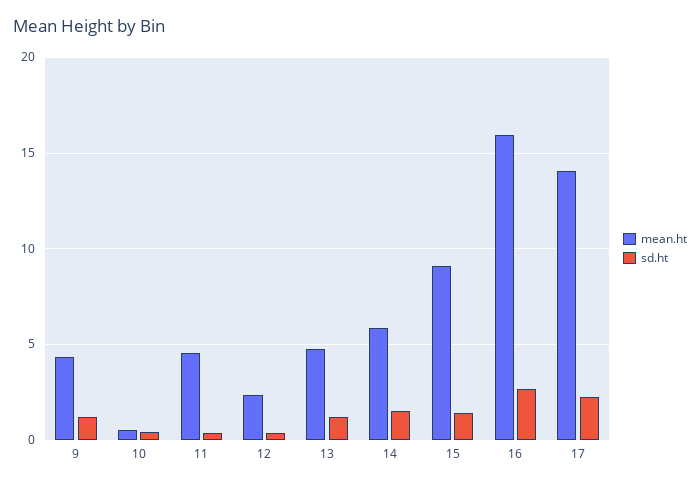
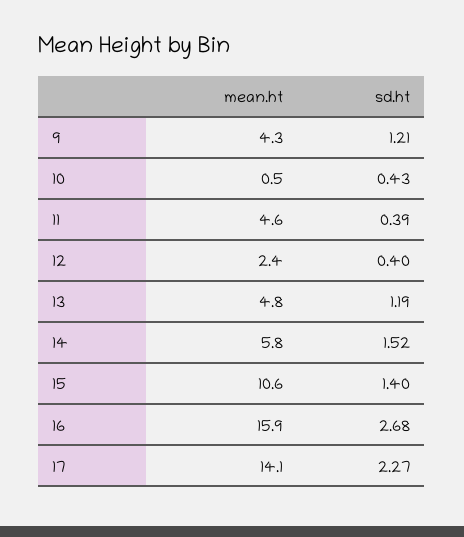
  {
    "mean.ht": {
      "9": 4.3,
      "10": 0.5,
      "11": 4.6,
      "12": 2.4,
      "13": 4.8,
      "14": 5.8,
-     "15": 9,
+     "15": 10.6,
      "16": 15.9,
      "17": 14.1
    },
    "sd.ht": {
      "9": 1.21,
      "10": 0.43,
      "11": 0.39,
      "12": 0.4,
      "13": 1.19,
      "14": 1.52,
      "15": 1.4,
      "16": 2.68,
      "17": 2.27
    }
  }

